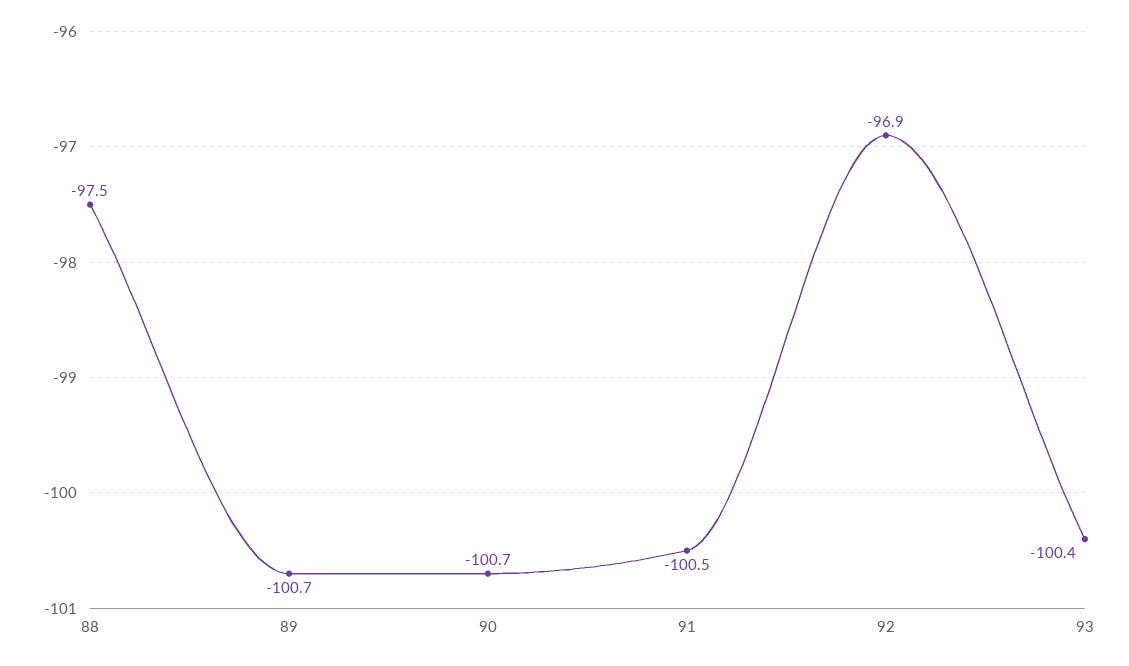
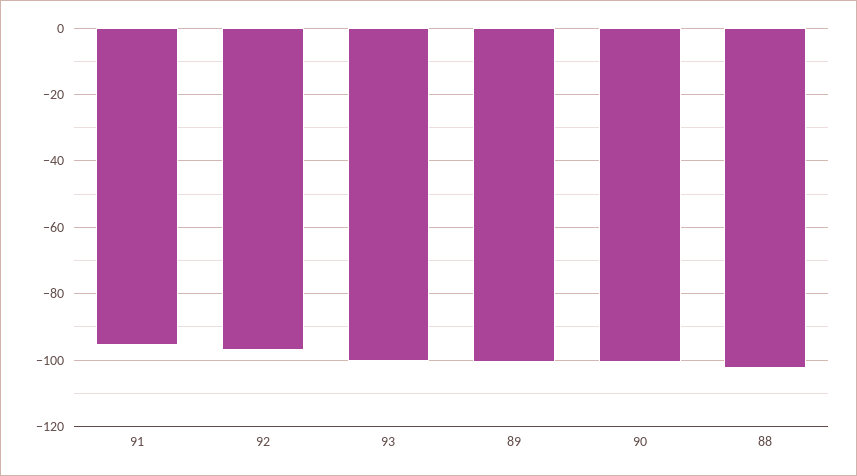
  {
-   "88": -97.5,
+   "88": -102,
    "89": -100.7,
    "90": -100.7,
-   "91": -100.5,
+   "91": -96,
    "92": -96.9,
    "93": -100.4
  }

